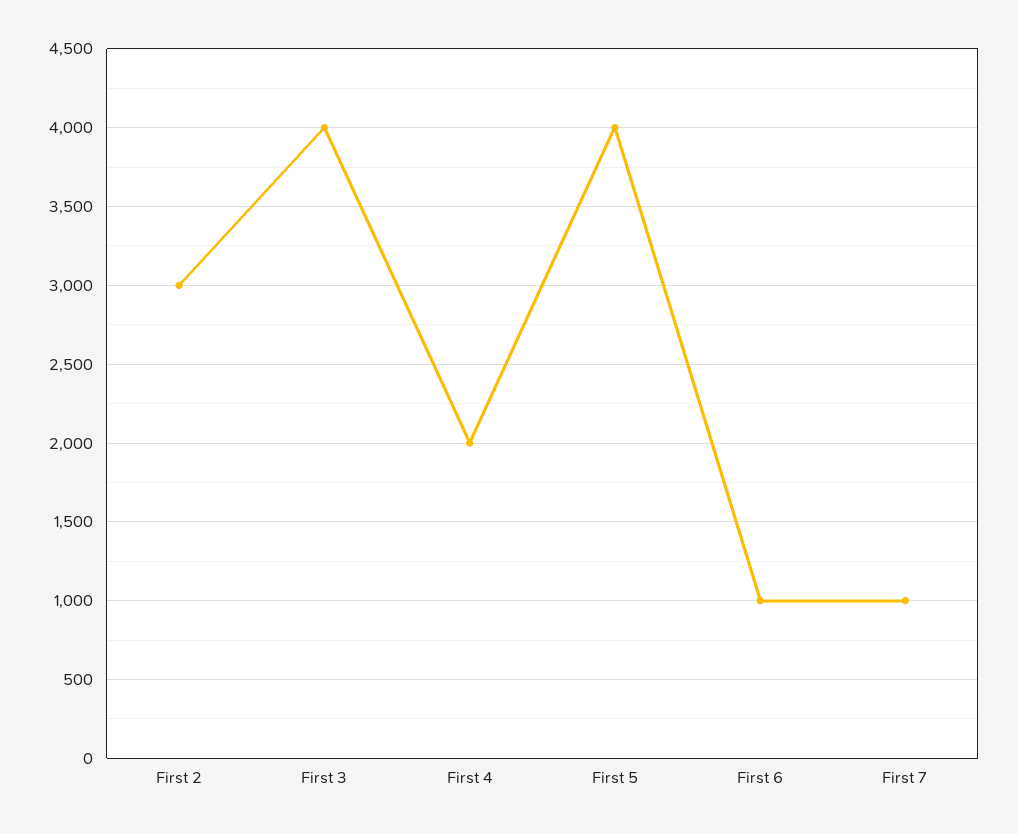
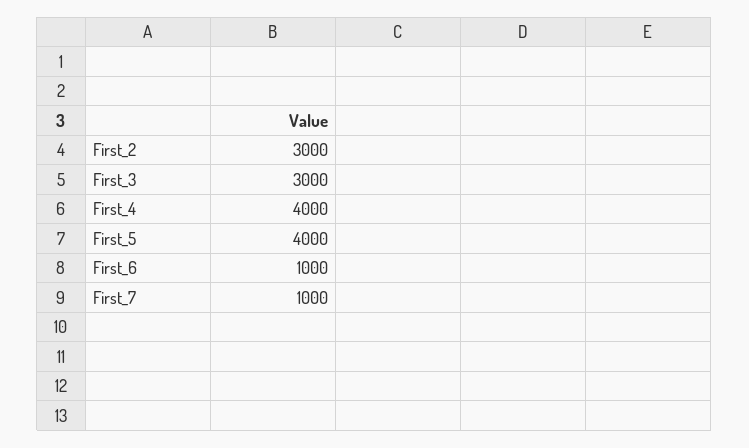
  {
    "First 2": 3000,
-   "First 3": 4000,
+   "First 3": 3000,
-   "First 4": 2000,
+   "First 4": 4000,
    "First 5": 4000,
    "First 6": 1000,
    "First 7": 1000
  }

